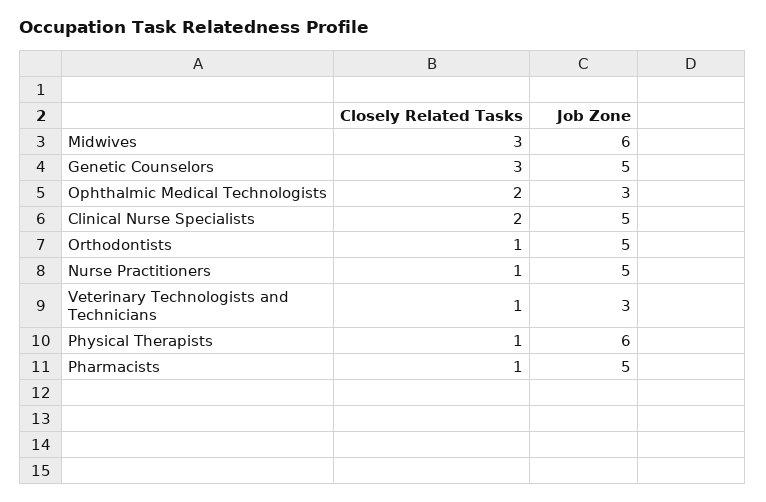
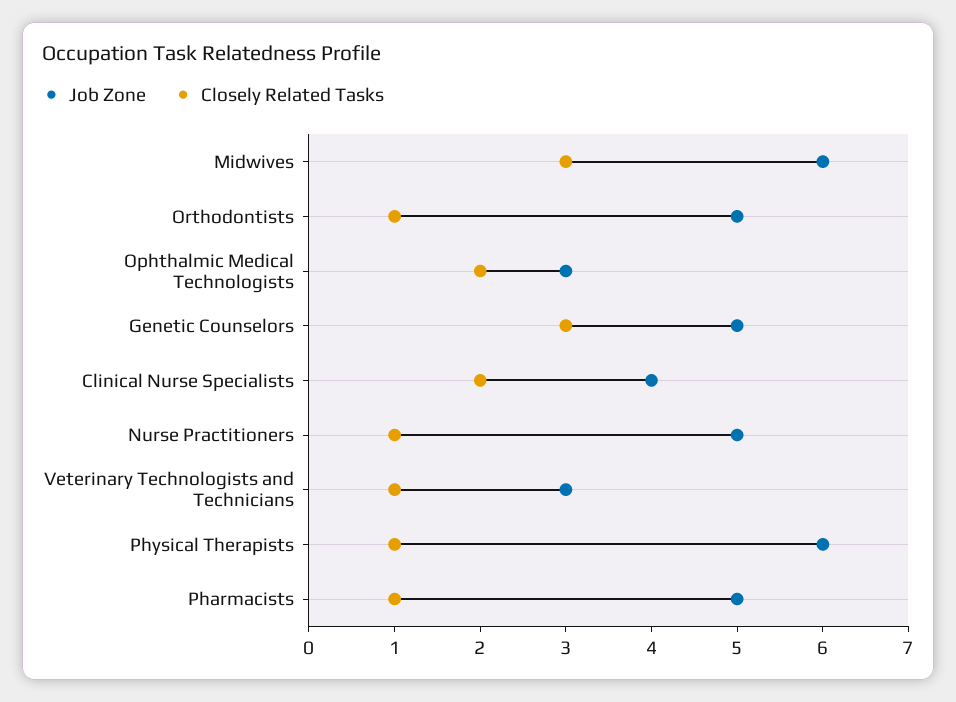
  {
    "Closely Related Tasks": {
      "Midwives": 3,
      "Genetic Counselors": 3,
      "Ophthalmic Medical Technologists": 2,
      "Clinical Nurse Specialists": 2,
      "Orthodontists": 1,
      "Nurse Practitioners": 1,
      "Veterinary Technologists and Technicians": 1,
      "Physical Therapists": 1,
      "Pharmacists": 1
    },
    "Job Zone": {
      "Midwives": 6,
      "Genetic Counselors": 5,
      "Ophthalmic Medical Technologists": 3,
-     "Clinical Nurse Specialists": 5,
+     "Clinical Nurse Specialists": 4,
      "Orthodontists": 5,
      "Nurse Practitioners": 5,
      "Veterinary Technologists and Technicians": 3,
      "Physical Therapists": 6,
      "Pharmacists": 5
    }
  }

